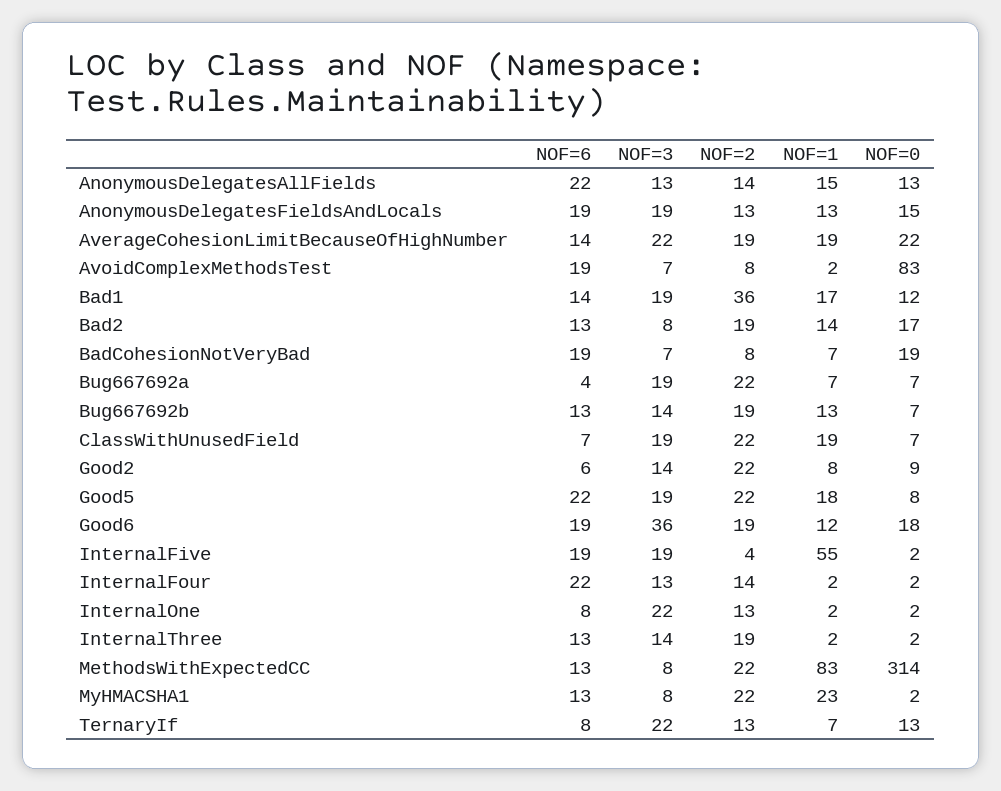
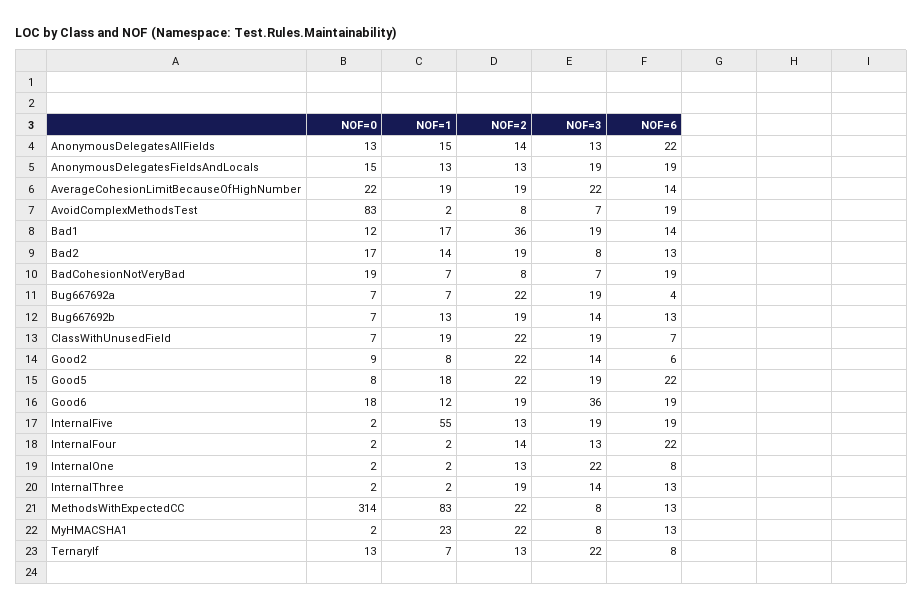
  {
    "NOF=6": {
      "AnonymousDelegatesAllFields": 22,
      "AnonymousDelegatesFieldsAndLocals": 19,
      "AverageCohesionLimitBecauseOfHighNumber": 14,
      "AvoidComplexMethodsTest": 19,
      "Bad1": 14,
      "Bad2": 13,
      "BadCohesionNotVeryBad": 19,
      "Bug667692a": 4,
      "Bug667692b": 13,
      "ClassWithUnusedField": 7,
      "Good2": 6,
      "Good5": 22,
      "Good6": 19,
      "InternalFive": 19,
      "InternalFour": 22,
      "InternalOne": 8,
      "InternalThree": 13,
      "MethodsWithExpectedCC": 13,
      "MyHMACSHA1": 13,
      "TernaryIf": 8
    },
    "NOF=3": {
      "AnonymousDelegatesAllFields": 13,
      "AnonymousDelegatesFieldsAndLocals": 19,
      "AverageCohesionLimitBecauseOfHighNumber": 22,
      "AvoidComplexMethodsTest": 7,
      "Bad1": 19,
      "Bad2": 8,
      "BadCohesionNotVeryBad": 7,
      "Bug667692a": 19,
      "Bug667692b": 14,
      "ClassWithUnusedField": 19,
      "Good2": 14,
      "Good5": 19,
      "Good6": 36,
      "InternalFive": 19,
      "InternalFour": 13,
      "InternalOne": 22,
      "InternalThree": 14,
      "MethodsWithExpectedCC": 8,
      "MyHMACSHA1": 8,
      "TernaryIf": 22
    },
    "NOF=2": {
      "AnonymousDelegatesAllFields": 14,
      "AnonymousDelegatesFieldsAndLocals": 13,
      "AverageCohesionLimitBecauseOfHighNumber": 19,
      "AvoidComplexMethodsTest": 8,
      "Bad1": 36,
      "Bad2": 19,
      "BadCohesionNotVeryBad": 8,
      "Bug667692a": 22,
      "Bug667692b": 19,
      "ClassWithUnusedField": 22,
      "Good2": 22,
      "Good5": 22,
      "Good6": 19,
-     "InternalFive": 4,
+     "InternalFive": 13,
      "InternalFour": 14,
      "InternalOne": 13,
      "InternalThree": 19,
      "MethodsWithExpectedCC": 22,
      "MyHMACSHA1": 22,
      "TernaryIf": 13
    },
    "NOF=1": {
      "AnonymousDelegatesAllFields": 15,
      "AnonymousDelegatesFieldsAndLocals": 13,
      "AverageCohesionLimitBecauseOfHighNumber": 19,
      "AvoidComplexMethodsTest": 2,
      "Bad1": 17,
      "Bad2": 14,
      "BadCohesionNotVeryBad": 7,
      "Bug667692a": 7,
      "Bug667692b": 13,
      "ClassWithUnusedField": 19,
      "Good2": 8,
      "Good5": 18,
      "Good6": 12,
      "InternalFive": 55,
      "InternalFour": 2,
      "InternalOne": 2,
      "InternalThree": 2,
      "MethodsWithExpectedCC": 83,
      "MyHMACSHA1": 23,
      "TernaryIf": 7
    },
    "NOF=0": {
      "AnonymousDelegatesAllFields": 13,
      "AnonymousDelegatesFieldsAndLocals": 15,
      "AverageCohesionLimitBecauseOfHighNumber": 22,
      "AvoidComplexMethodsTest": 83,
      "Bad1": 12,
      "Bad2": 17,
      "BadCohesionNotVeryBad": 19,
      "Bug667692a": 7,
      "Bug667692b": 7,
      "ClassWithUnusedField": 7,
      "Good2": 9,
      "Good5": 8,
      "Good6": 18,
      "InternalFive": 2,
      "InternalFour": 2,
      "InternalOne": 2,
      "InternalThree": 2,
      "MethodsWithExpectedCC": 314,
      "MyHMACSHA1": 2,
      "TernaryIf": 13
    }
  }

